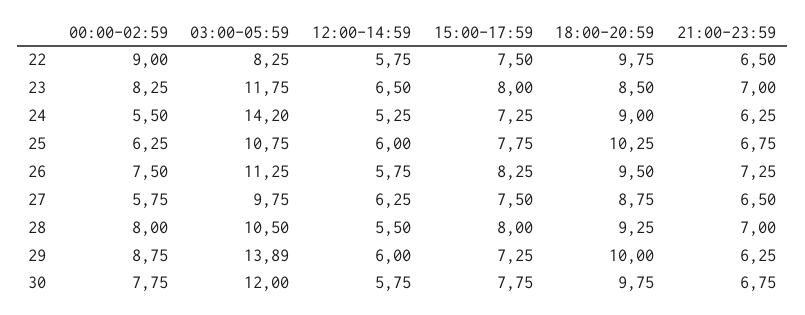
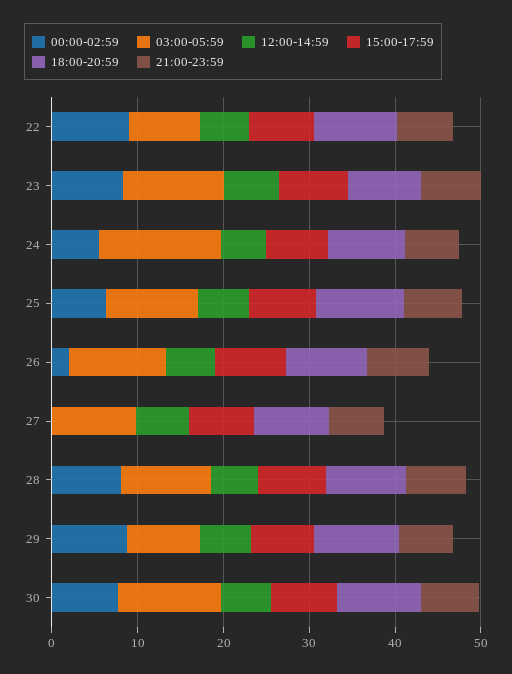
  {
    "00:00-02:59": {
      "22": 9,
      "23": 8.25,
      "24": 5.5,
      "25": 6.25,
-     "26": 7.5,
+     "26": 2,
-     "27": 5.75,
+     "27": 0,
      "28": 8,
      "29": 8.75,
      "30": 7.75
    },
    "03:00-05:59": {
      "22": 8.25,
      "23": 11.75,
      "24": 14.2,
      "25": 10.75,
      "26": 11.25,
      "27": 9.75,
      "28": 10.5,
-     "29": 13.89,
+     "29": 8,
      "30": 12
    },
    "12:00-14:59": {
      "22": 5.75,
      "23": 6.5,
      "24": 5.25,
      "25": 6,
      "26": 5.75,
      "27": 6.25,
      "28": 5.5,
      "29": 6,
      "30": 5.75
    },
    "15:00-17:59": {
      "22": 7.5,
      "23": 8,
      "24": 7.25,
      "25": 7.75,
      "26": 8.25,
      "27": 7.5,
      "28": 8,
      "29": 7.25,
      "30": 7.75
    },
    "18:00-20:59": {
      "22": 9.75,
      "23": 8.5,
      "24": 9,
      "25": 10.25,
      "26": 9.5,
      "27": 8.75,
      "28": 9.25,
      "29": 10,
      "30": 9.75
    },
    "21:00-23:59": {
      "22": 6.5,
      "23": 7,
      "24": 6.25,
      "25": 6.75,
      "26": 7.25,
      "27": 6.5,
      "28": 7,
      "29": 6.25,
      "30": 6.75
    }
  }

